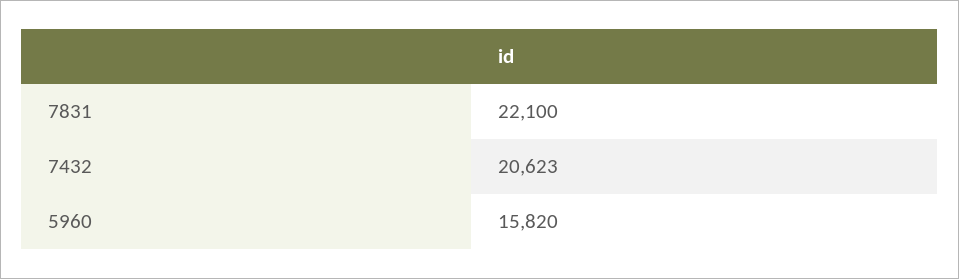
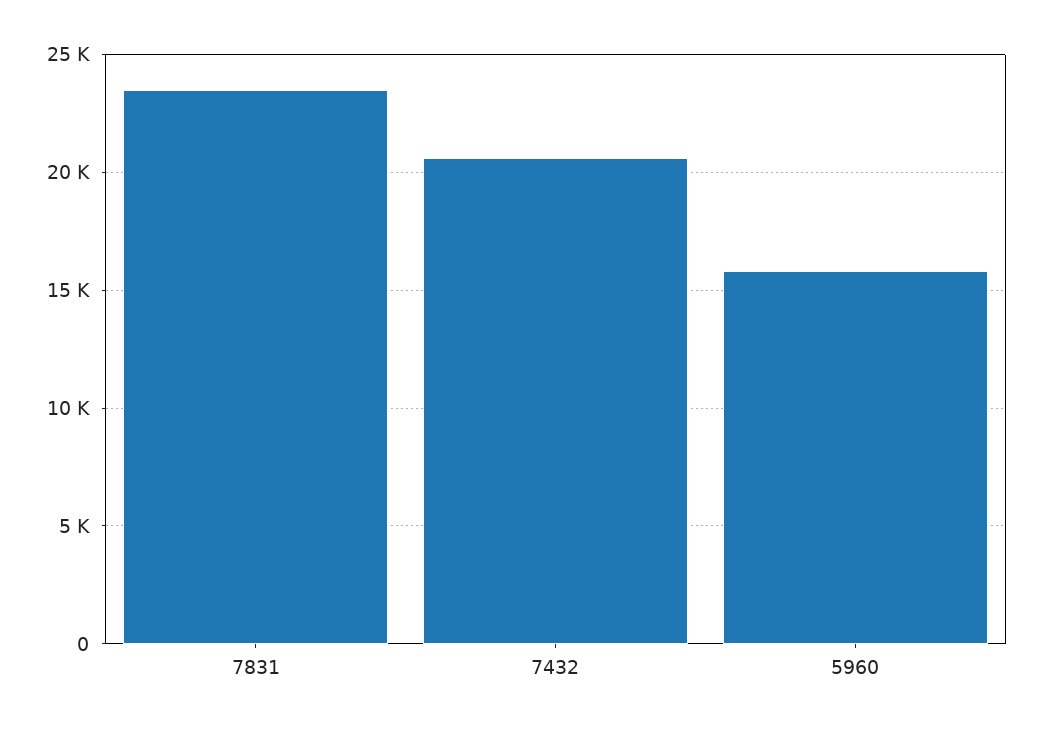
  {
-   "7831": 22100,
+   "7831": 23500,
    "7432": 20623,
    "5960": 15820
  }

